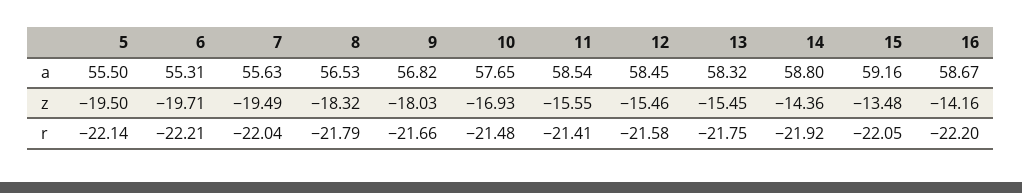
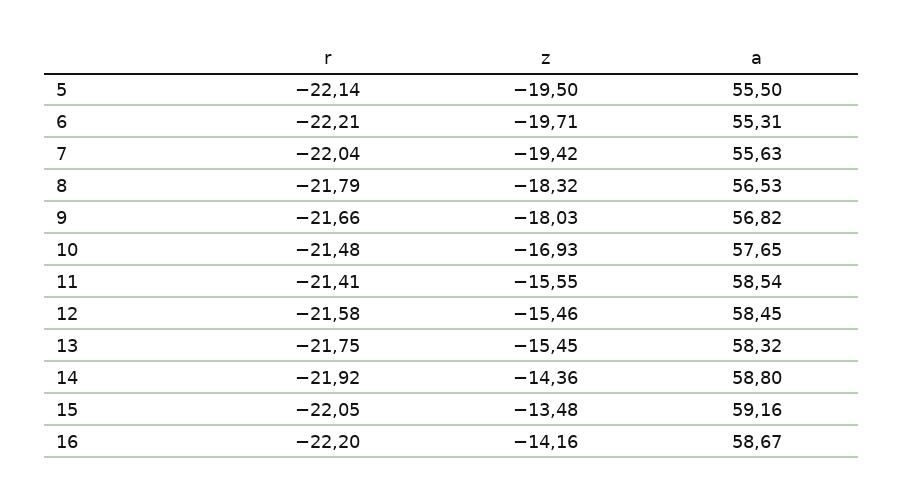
  {
    "5": {
      "a": 55.5,
      "z": -19.5,
      "r": -22.14
    },
    "6": {
      "a": 55.31,
      "z": -19.71,
      "r": -22.21
    },
    "7": {
      "a": 55.63,
-     "z": -19.49,
+     "z": -19.42,
      "r": -22.04
    },
    "8": {
      "a": 56.53,
      "z": -18.32,
      "r": -21.79
    },
    "9": {
      "a": 56.82,
      "z": -18.03,
      "r": -21.66
    },
    "10": {
      "a": 57.65,
      "z": -16.93,
      "r": -21.48
    },
    "11": {
      "a": 58.54,
      "z": -15.55,
      "r": -21.41
    },
    "12": {
      "a": 58.45,
      "z": -15.46,
      "r": -21.58
    },
    "13": {
      "a": 58.32,
      "z": -15.45,
      "r": -21.75
    },
    "14": {
      "a": 58.8,
      "z": -14.36,
      "r": -21.92
    },
    "15": {
      "a": 59.16,
      "z": -13.48,
      "r": -22.05
    },
    "16": {
      "a": 58.67,
      "z": -14.16,
      "r": -22.2
    }
  }

